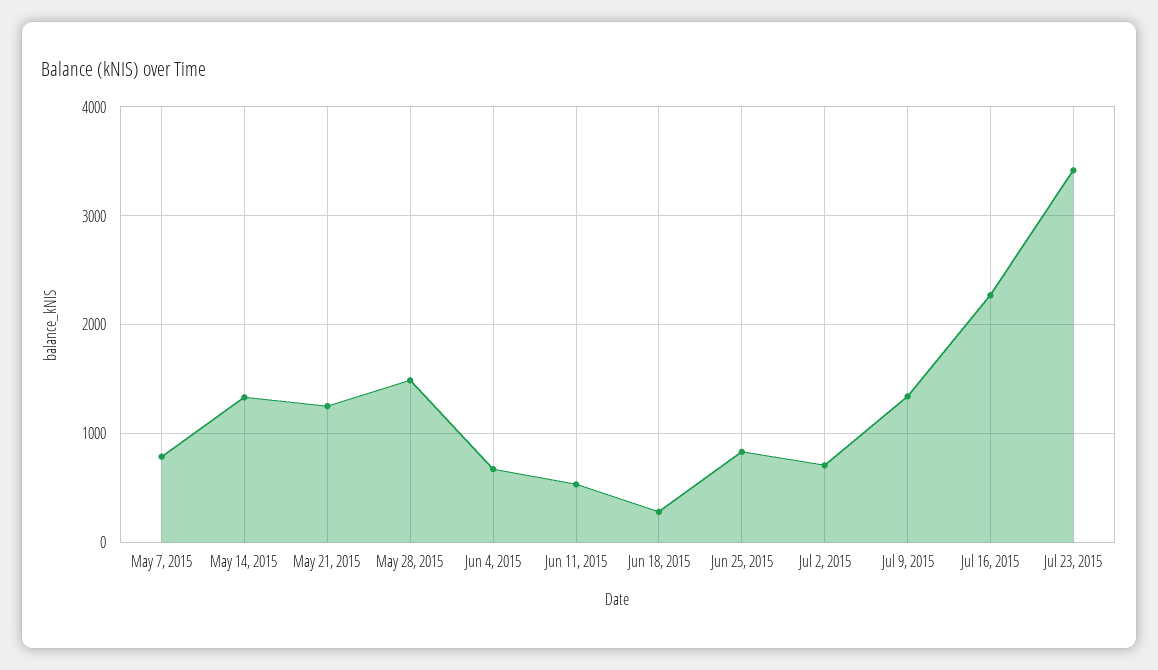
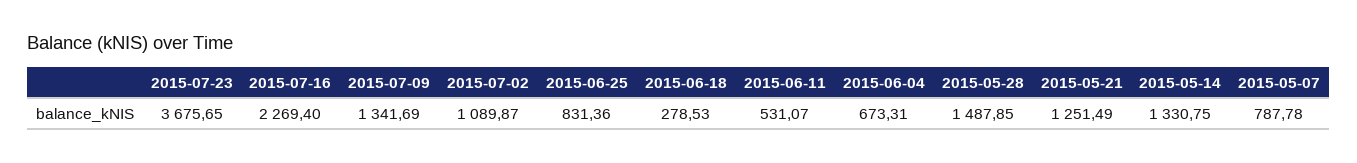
  {
    "May 7, 2015": 787.78,
    "May 14, 2015": 1330.75,
    "May 21, 2015": 1251.49,
    "May 28, 2015": 1487.85,
    "Jun 4, 2015": 673.31,
    "Jun 11, 2015": 531.07,
    "Jun 18, 2015": 278.53,
    "Jun 25, 2015": 831.36,
-   "Jul 2, 2015": 700,
+   "Jul 2, 2015": 1089.87,
    "Jul 9, 2015": 1341.69,
    "Jul 16, 2015": 2269.4,
-   "Jul 23, 2015": 3400
+   "Jul 23, 2015": 3675.65
  }

